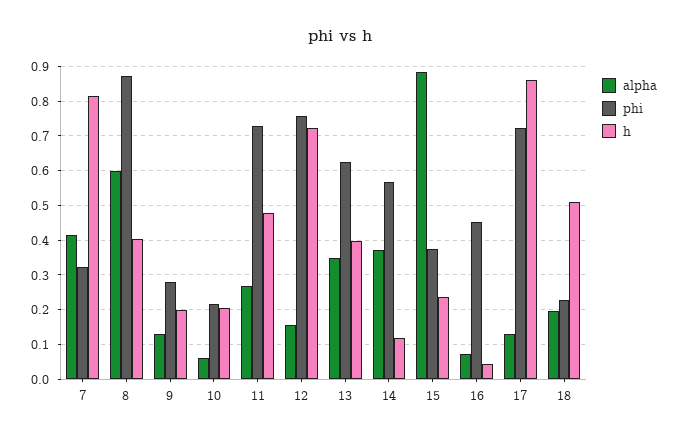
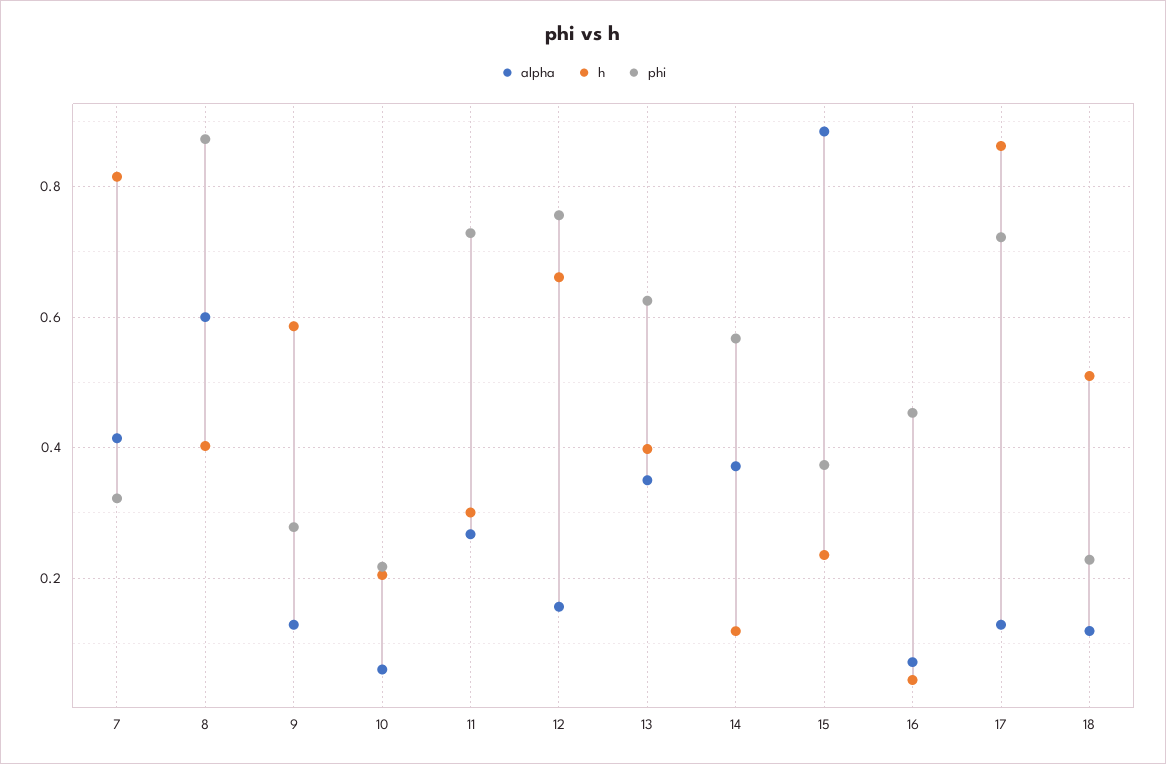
  {
    "alpha": {
      "7": 0.42,
      "8": 0.6,
      "9": 0.12,
      "10": 0.06,
      "11": 0.26,
      "12": 0.16,
      "13": 0.36,
      "14": 0.38,
      "15": 0.88,
      "16": 0.08,
      "17": 0.12,
-     "18": 0.2
+     "18": 0.12
    },
    "phi": {
      "7": 0.32,
      "8": 0.88,
      "9": 0.28,
      "10": 0.22,
      "11": 0.72,
      "12": 0.76,
      "13": 0.62,
      "14": 0.56,
      "15": 0.38,
      "16": 0.46,
      "17": 0.72,
      "18": 0.22
    },
    "h": {
      "7": 0.82,
      "8": 0.4,
-     "9": 0.2,
+     "9": 0.58,
      "10": 0.2,
-     "11": 0.48,
+     "11": 0.3,
-     "12": 0.72,
+     "12": 0.66,
      "13": 0.4,
      "14": 0.12,
      "15": 0.24,
      "16": 0.04,
      "17": 0.86,
      "18": 0.5
    }
  }

